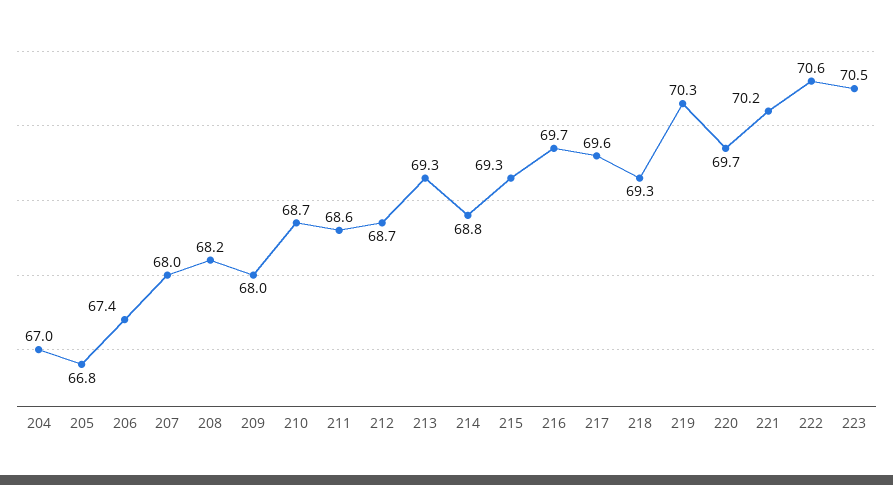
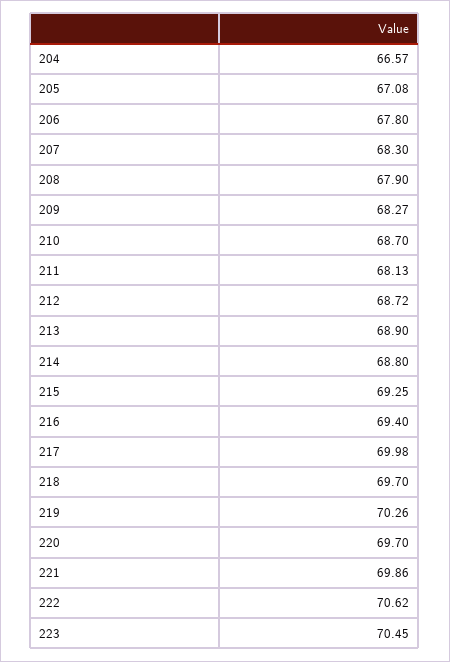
  {
-   "204": 67,
+   "204": 66.57,
-   "205": 66.8,
+   "205": 67.08,
-   "206": 67.4,
+   "206": 67.8,
-   "207": 68,
+   "207": 68.3,
-   "208": 68.2,
+   "208": 67.9,
-   "209": 68,
+   "209": 68.27,
    "210": 68.7,
-   "211": 68.6,
+   "211": 68.13,
    "212": 68.72,
-   "213": 69.3,
+   "213": 68.9,
    "214": 68.8,
    "215": 69.25,
-   "216": 69.7,
+   "216": 69.4,
-   "217": 69.6,
+   "217": 69.98,
-   "218": 69.3,
+   "218": 69.7,
    "219": 70.26,
    "220": 69.7,
-   "221": 70.2,
+   "221": 69.86,
    "222": 70.62,
    "223": 70.45
  }

